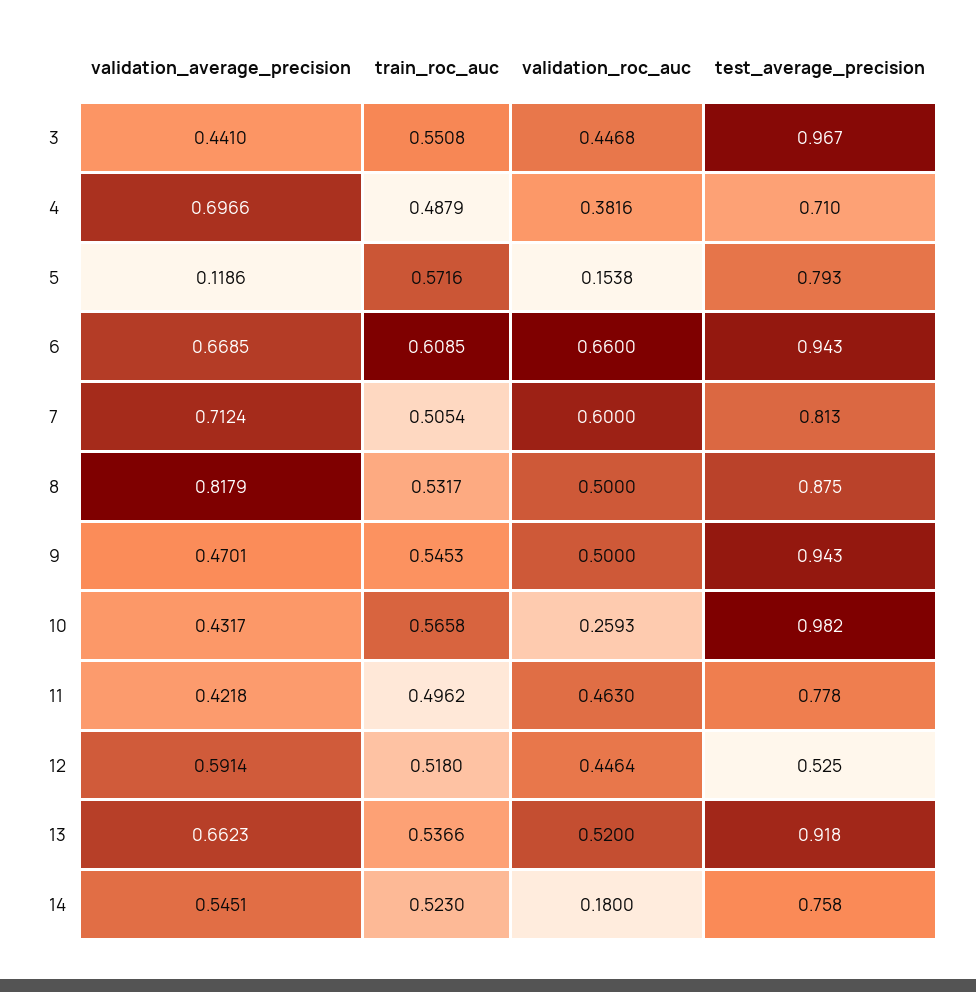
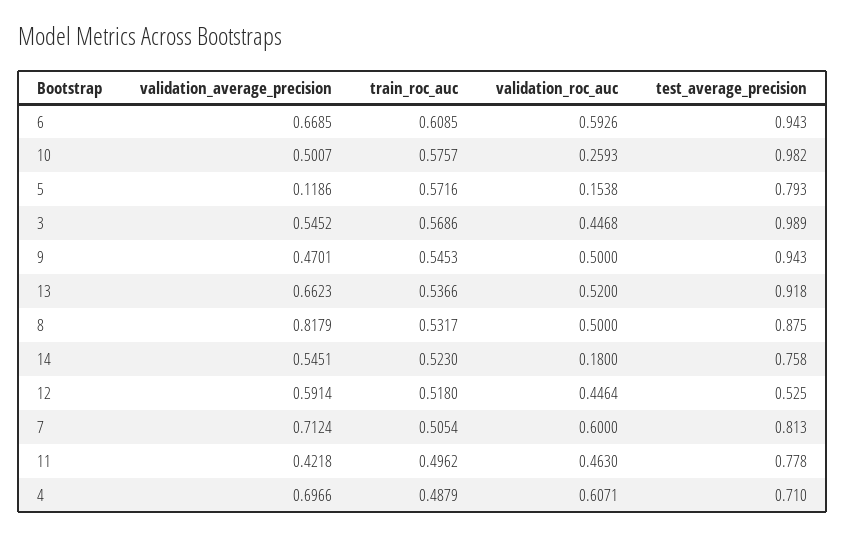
  {
    "validation_average_precision": {
-     "3": 0.441,
+     "3": 0.5452,
      "4": 0.6966,
      "5": 0.1186,
      "6": 0.6685,
      "7": 0.7124,
      "8": 0.8179,
      "9": 0.4701,
-     "10": 0.4317,
+     "10": 0.5007,
      "11": 0.4218,
      "12": 0.5914,
      "13": 0.6623,
      "14": 0.5451
    },
    "train_roc_auc": {
-     "3": 0.5508,
+     "3": 0.5686,
      "4": 0.4879,
      "5": 0.5716,
      "6": 0.6085,
      "7": 0.5054,
      "8": 0.5317,
      "9": 0.5453,
-     "10": 0.5658,
+     "10": 0.5757,
      "11": 0.4962,
      "12": 0.518,
      "13": 0.5366,
      "14": 0.523
    },
    "validation_roc_auc": {
      "3": 0.4468,
-     "4": 0.3816,
+     "4": 0.6071,
      "5": 0.1538,
-     "6": 0.66,
+     "6": 0.5926,
      "7": 0.6,
      "8": 0.5,
      "9": 0.5,
      "10": 0.2593,
      "11": 0.463,
      "12": 0.4464,
      "13": 0.52,
      "14": 0.18
    },
    "test_average_precision": {
-     "3": 0.967,
+     "3": 0.989,
      "4": 0.71,
      "5": 0.793,
      "6": 0.943,
      "7": 0.813,
      "8": 0.875,
      "9": 0.943,
      "10": 0.982,
      "11": 0.778,
      "12": 0.525,
      "13": 0.918,
      "14": 0.758
    }
  }

